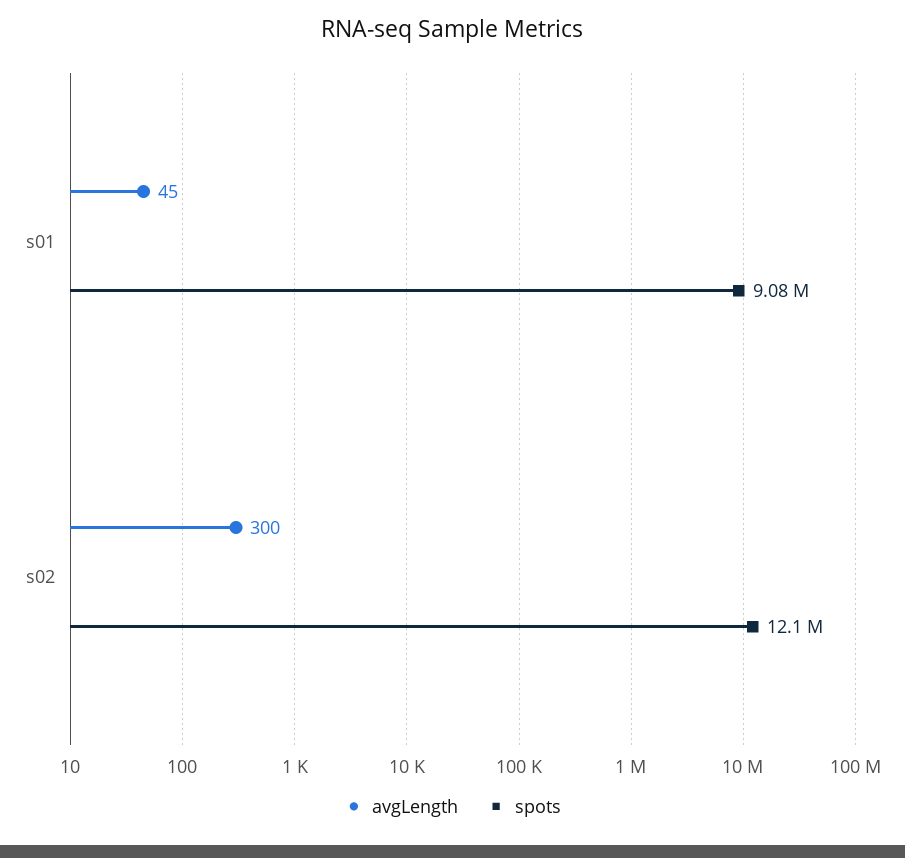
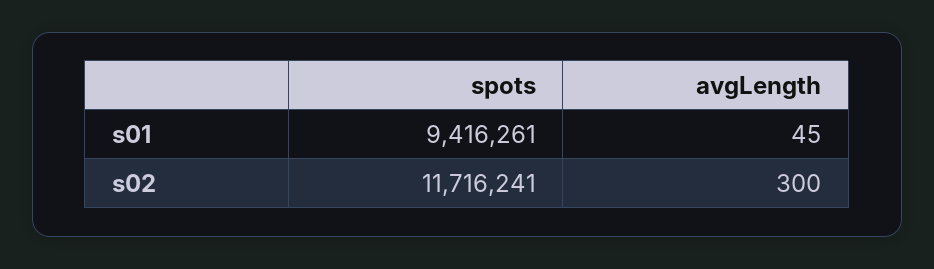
  {
    "avgLength": {
      "s01": 45,
      "s02": 300
    },
    "spots": {
-     "s01": 9080000,
+     "s01": 9416261,
-     "s02": 12100000
+     "s02": 11716241
    }
  }

